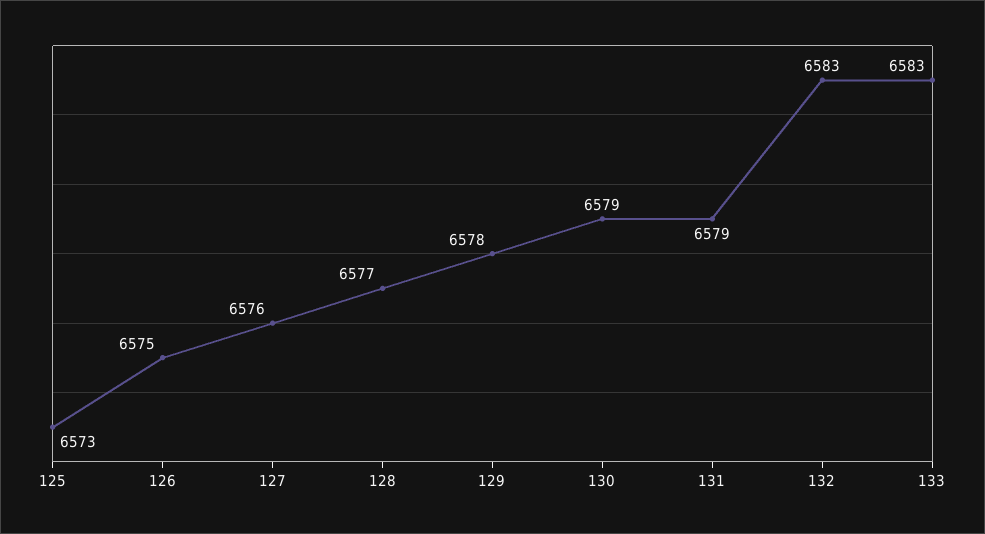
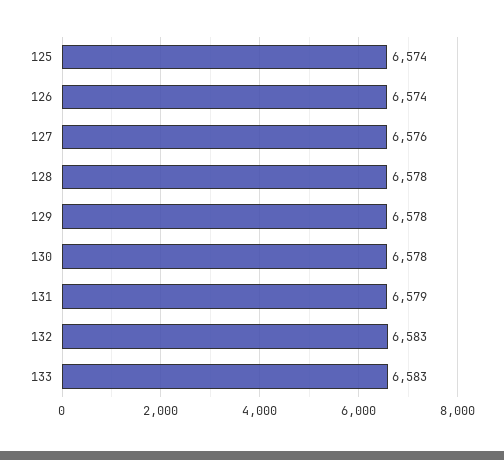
  {
-   "125": 6573,
+   "125": 6574,
-   "126": 6575,
+   "126": 6574,
    "127": 6576,
-   "128": 6577,
+   "128": 6578,
    "129": 6578,
-   "130": 6579,
+   "130": 6578,
    "131": 6579,
    "132": 6583,
    "133": 6583
  }

